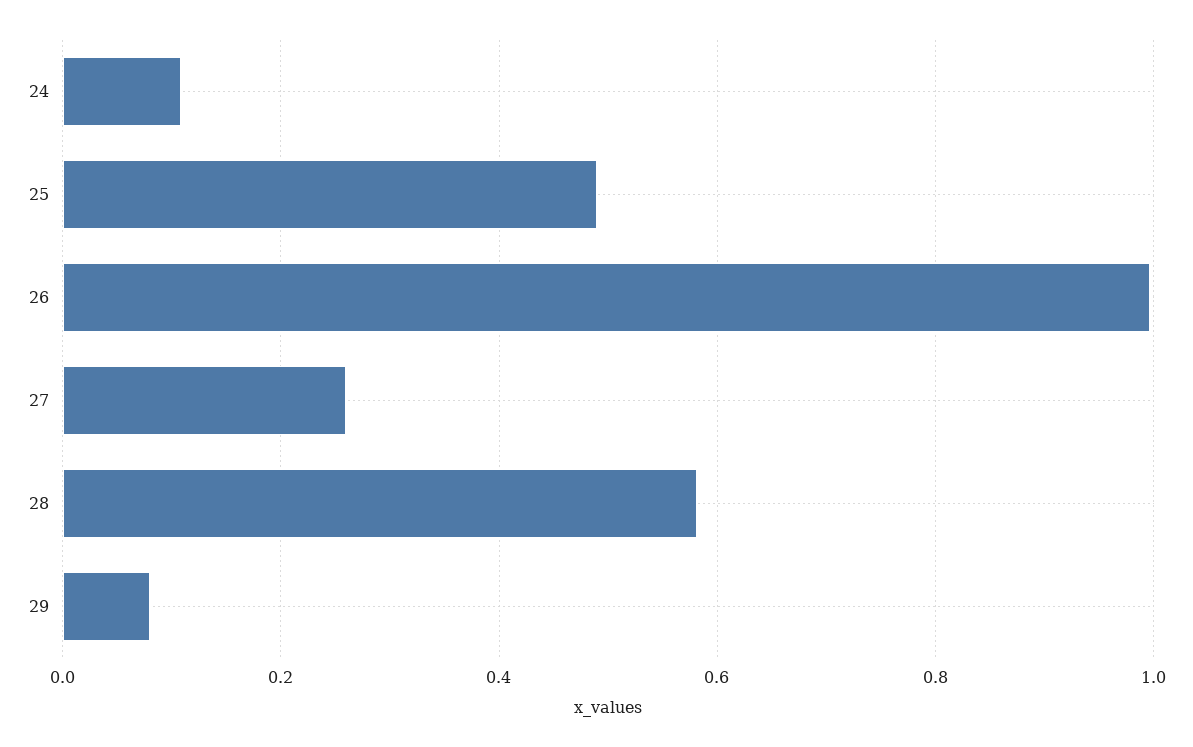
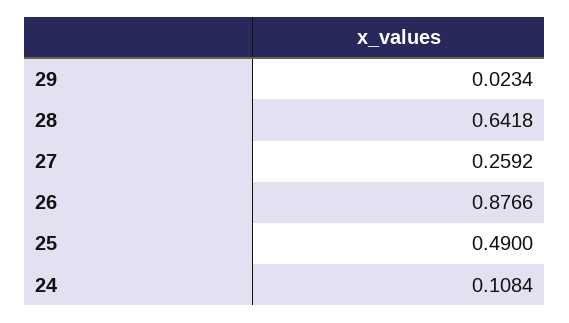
  {
    "24": 0.1084,
    "25": 0.49,
-   "26": 1,
+   "26": 0.8766,
    "27": 0.2592,
-   "28": 0.58,
+   "28": 0.6418,
-   "29": 0.08
+   "29": 0.0234
  }

